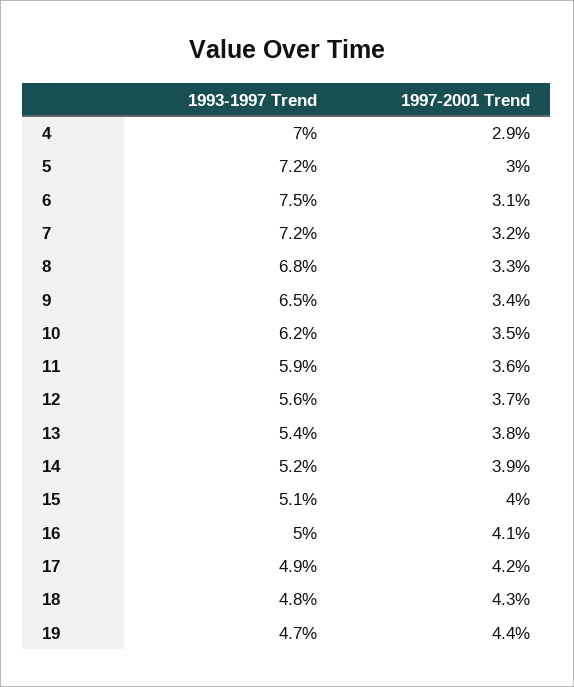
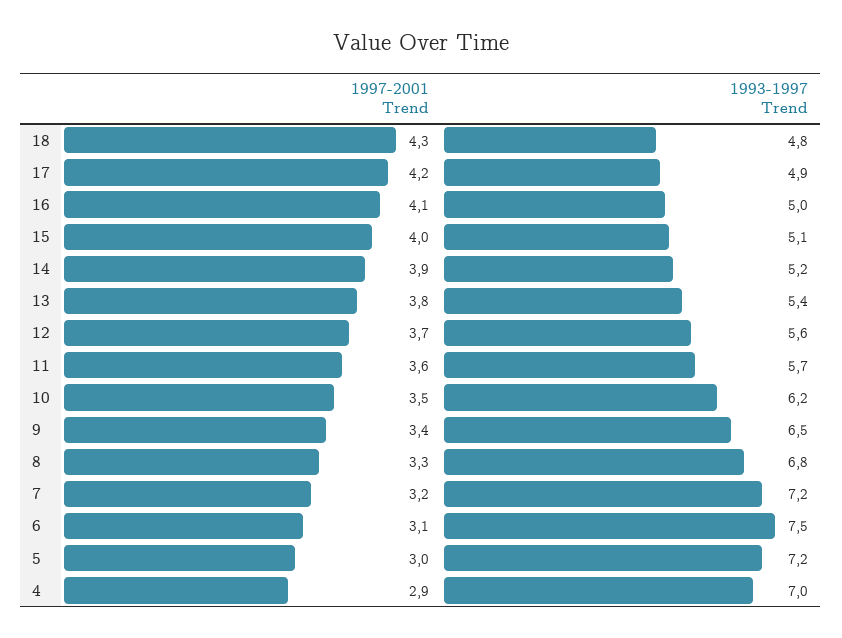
  {
    "1993-1997 Trend": {
      "4": 7,
      "5": 7.2,
      "6": 7.5,
      "7": 7.2,
      "8": 6.8,
      "9": 6.5,
      "10": 6.2,
-     "11": 5.9,
+     "11": 5.7,
      "12": 5.6,
      "13": 5.4,
      "14": 5.2,
      "15": 5.1,
      "16": 5,
      "17": 4.9,
-     "18": 4.8,
+     "18": 4.8
-     "19": 4.7
    },
    "1997-2001 Trend": {
      "4": 2.9,
      "5": 3,
      "6": 3.1,
      "7": 3.2,
      "8": 3.3,
      "9": 3.4,
      "10": 3.5,
      "11": 3.6,
      "12": 3.7,
      "13": 3.8,
      "14": 3.9,
      "15": 4,
      "16": 4.1,
      "17": 4.2,
-     "18": 4.3,
+     "18": 4.3
-     "19": 4.4
    }
  }

